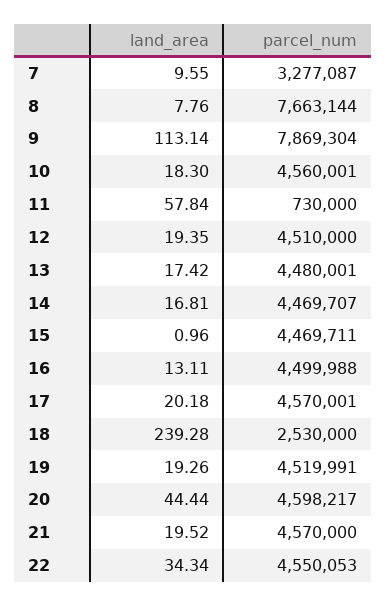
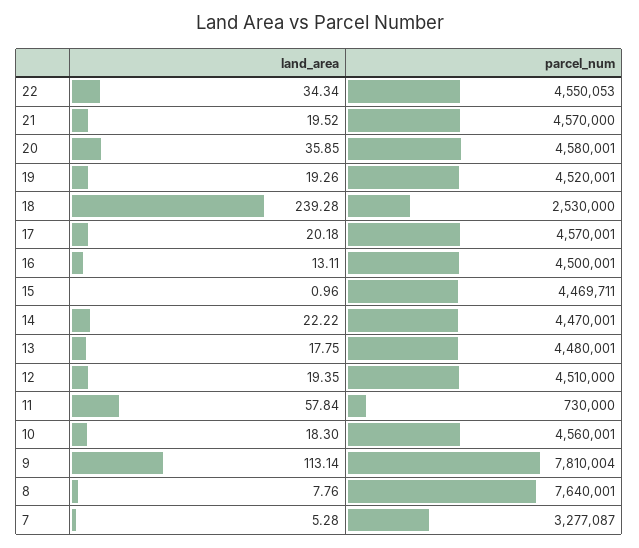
  {
    "land_area": {
-     "7": 9.55,
+     "7": 5.28,
      "8": 7.76,
      "9": 113.14,
      "10": 18.3,
      "11": 57.84,
      "12": 19.35,
-     "13": 17.42,
+     "13": 17.75,
-     "14": 16.81,
+     "14": 22.22,
      "15": 0.96,
      "16": 13.11,
      "17": 20.18,
      "18": 239.28,
      "19": 19.26,
-     "20": 44.44,
+     "20": 35.85,
      "21": 19.52,
      "22": 34.34
    },
    "parcel_num": {
      "7": 3277087,
-     "8": 7663144,
+     "8": 7640001,
-     "9": 7869304,
+     "9": 7810004,
      "10": 4560001,
      "11": 730000,
      "12": 4510000,
      "13": 4480001,
-     "14": 4469707,
+     "14": 4470001,
      "15": 4469711,
-     "16": 4499988,
+     "16": 4500001,
      "17": 4570001,
      "18": 2530000,
-     "19": 4519991,
+     "19": 4520001,
-     "20": 4598217,
+     "20": 4580001,
      "21": 4570000,
      "22": 4550053
    }
  }

